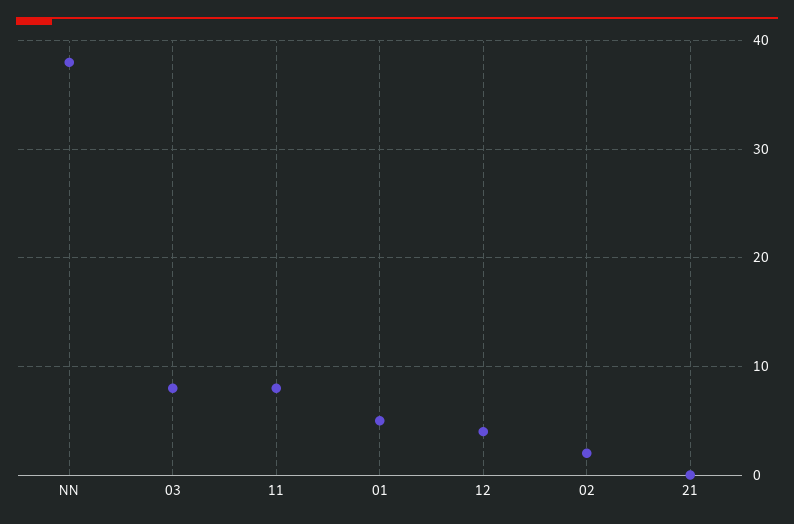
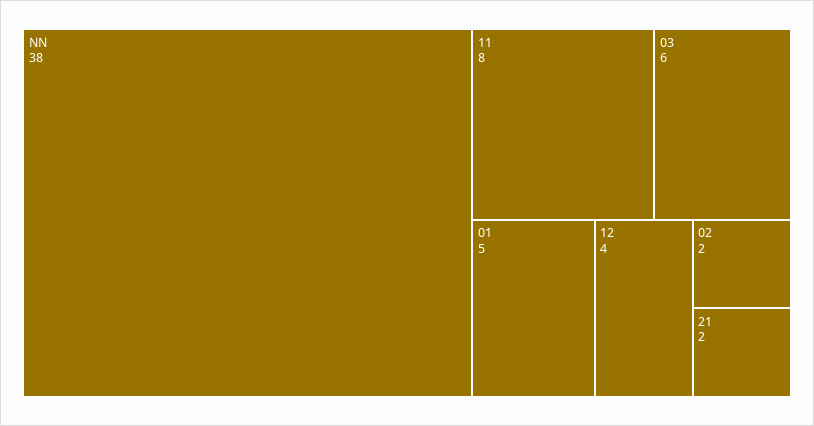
  {
    "NN": 38,
-   "03": 8,
+   "03": 6,
    "11": 8,
    "01": 5,
    "12": 4,
    "02": 2,
-   "21": 0
+   "21": 2
  }

